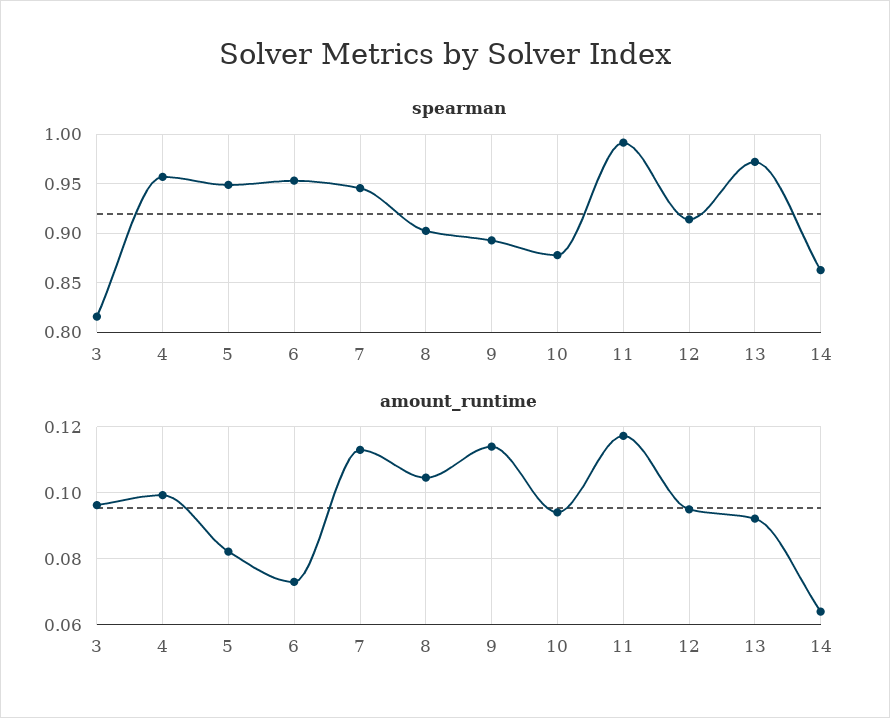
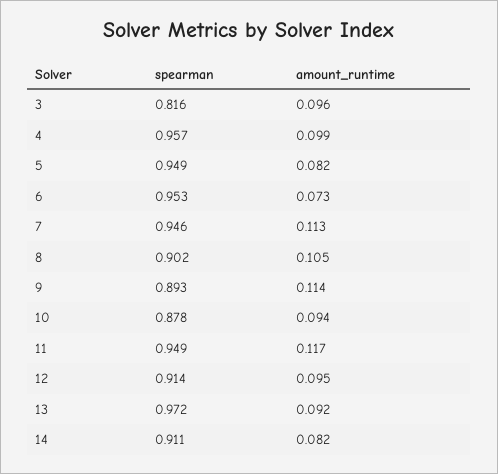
  {
    "spearman": {
      "3": 0.816,
      "4": 0.957,
      "5": 0.949,
      "6": 0.953,
      "7": 0.946,
      "8": 0.902,
      "9": 0.893,
      "10": 0.878,
-     "11": 0.99,
+     "11": 0.949,
      "12": 0.914,
      "13": 0.972,
-     "14": 0.86
+     "14": 0.911
    },
    "amount_runtime": {
      "3": 0.096,
      "4": 0.099,
      "5": 0.082,
      "6": 0.073,
      "7": 0.113,
      "8": 0.105,
      "9": 0.114,
      "10": 0.094,
      "11": 0.117,
      "12": 0.095,
      "13": 0.092,
-     "14": 0.064
+     "14": 0.082
    }
  }

